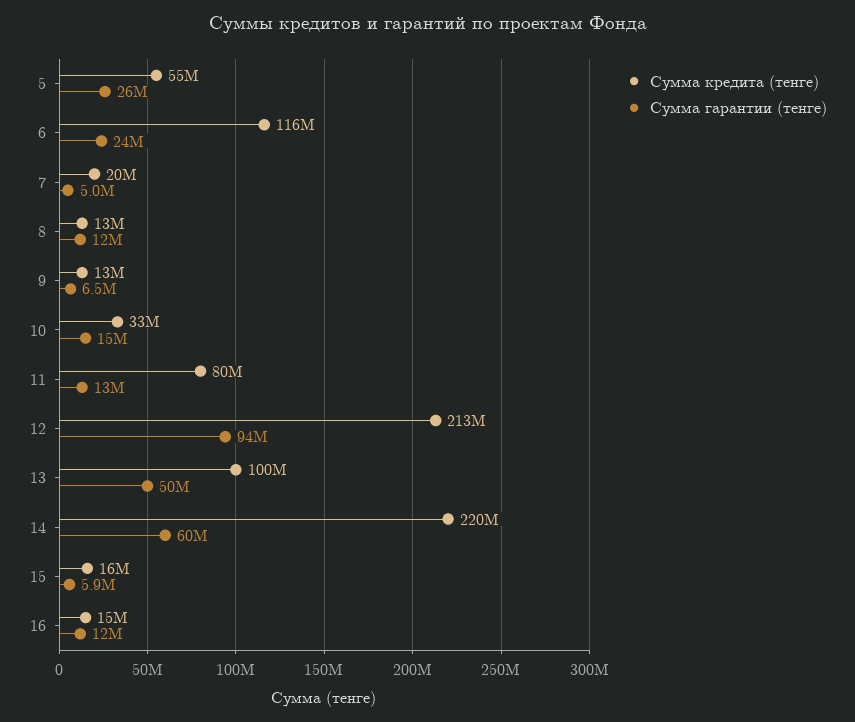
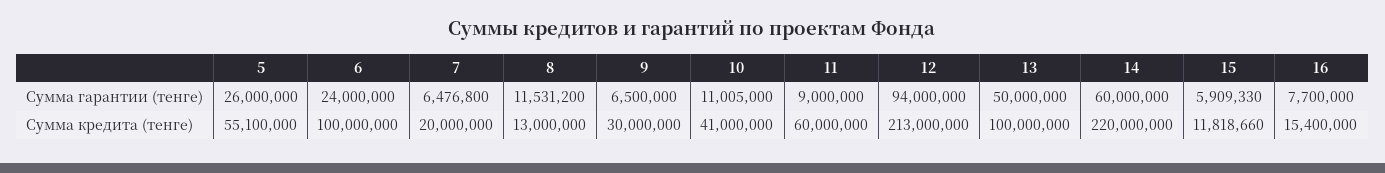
  {
    "Сумма кредита (тенге)": {
      "5": 55100000,
-     "6": 116000000,
+     "6": 100000000,
      "7": 20000000,
      "8": 13000000,
-     "9": 13000000,
+     "9": 30000000,
-     "10": 33000000,
+     "10": 41000000,
-     "11": 80000000,
+     "11": 60000000,
      "12": 213000000,
      "13": 100000000,
      "14": 220000000,
-     "15": 16000000,
+     "15": 11818660,
      "16": 15400000
    },
    "Сумма гарантии (тенге)": {
      "5": 26000000,
      "6": 24000000,
-     "7": 5000000,
+     "7": 6476800,
      "8": 11531200,
      "9": 6500000,
-     "10": 15000000,
+     "10": 11005000,
-     "11": 13000000,
+     "11": 9000000,
      "12": 94000000,
      "13": 50000000,
      "14": 60000000,
      "15": 5909330,
-     "16": 12000000
+     "16": 7700000
    }
  }

